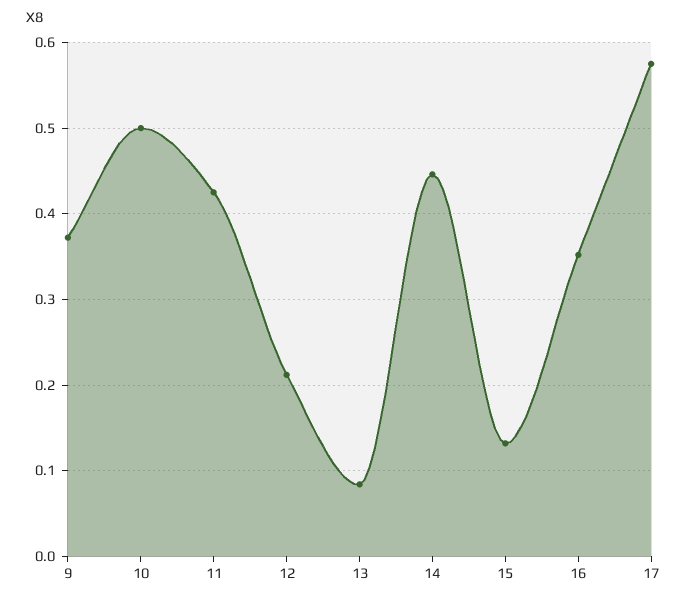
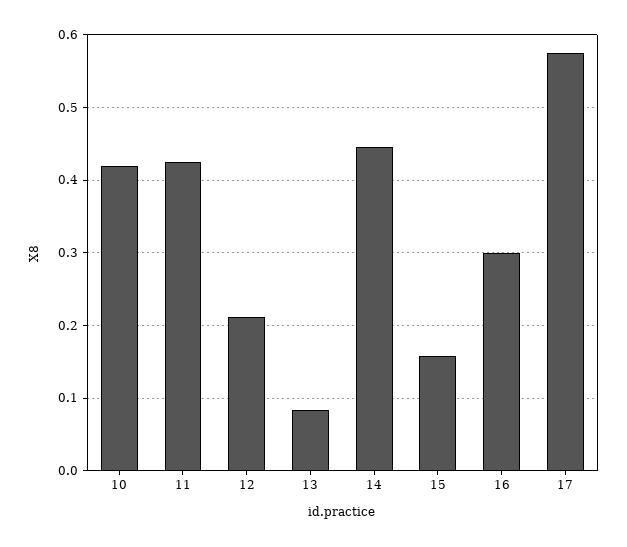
  {
-   "9": 0.37,
-   "10": 0.5,
+   "10": 0.42,
    "11": 0.43,
    "12": 0.21,
    "13": 0.08,
    "14": 0.45,
-   "15": 0.13,
+   "15": 0.16,
-   "16": 0.35,
+   "16": 0.3,
    "17": 0.58
  }

